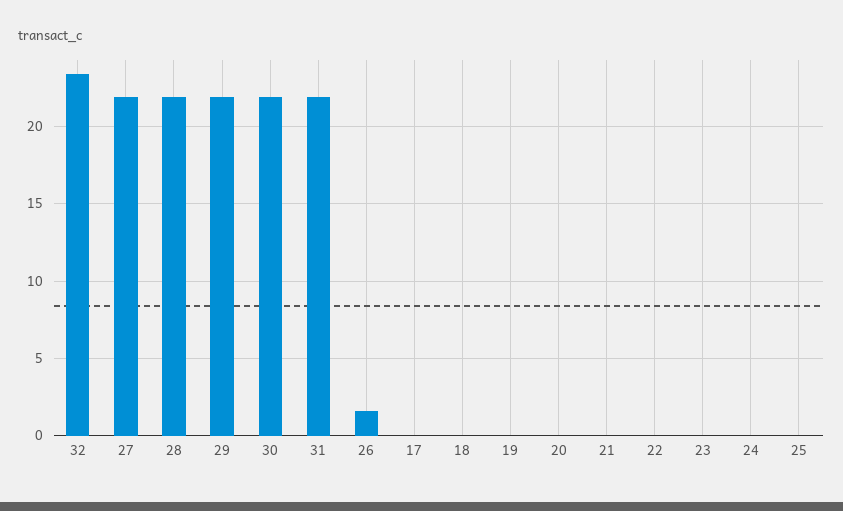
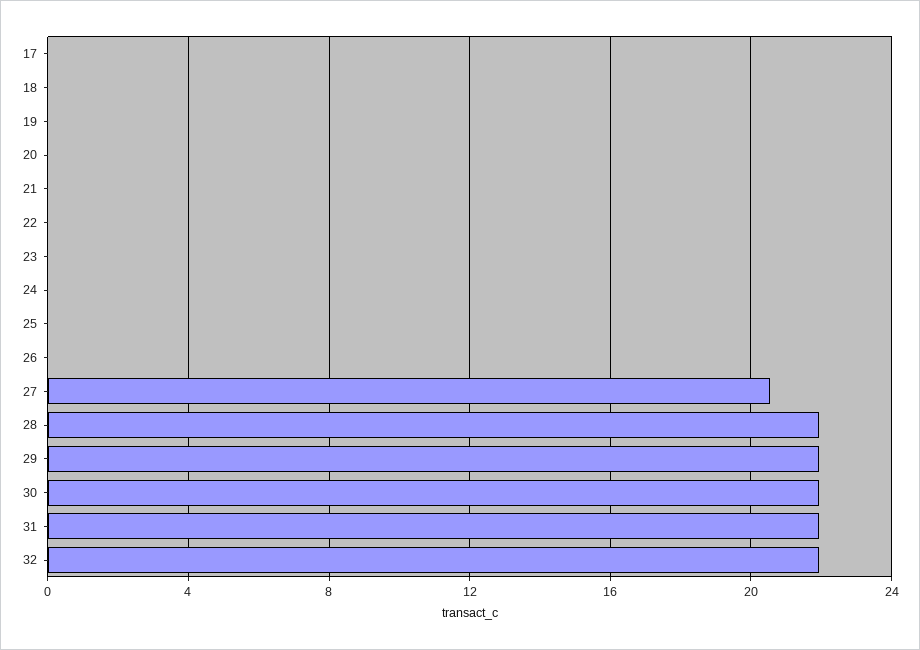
  {
-   "32": 23.5,
+   "32": 22,
-   "27": 22,
+   "27": 20.5,
    "28": 22,
    "29": 22,
    "30": 22,
    "31": 22,
-   "26": 1.5,
+   "26": 0,
    "17": 0,
    "18": 0,
    "19": 0,
    "20": 0,
    "21": 0,
    "22": 0,
    "23": 0,
    "24": 0,
    "25": 0
  }

